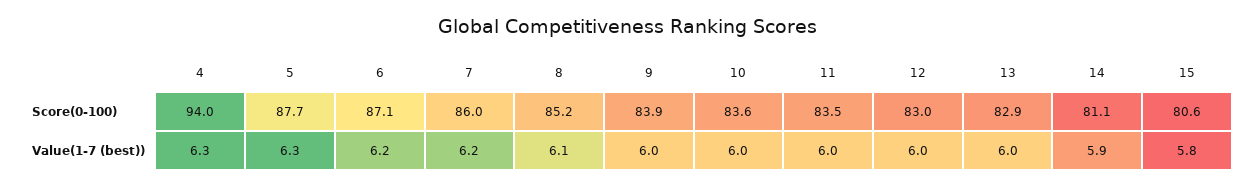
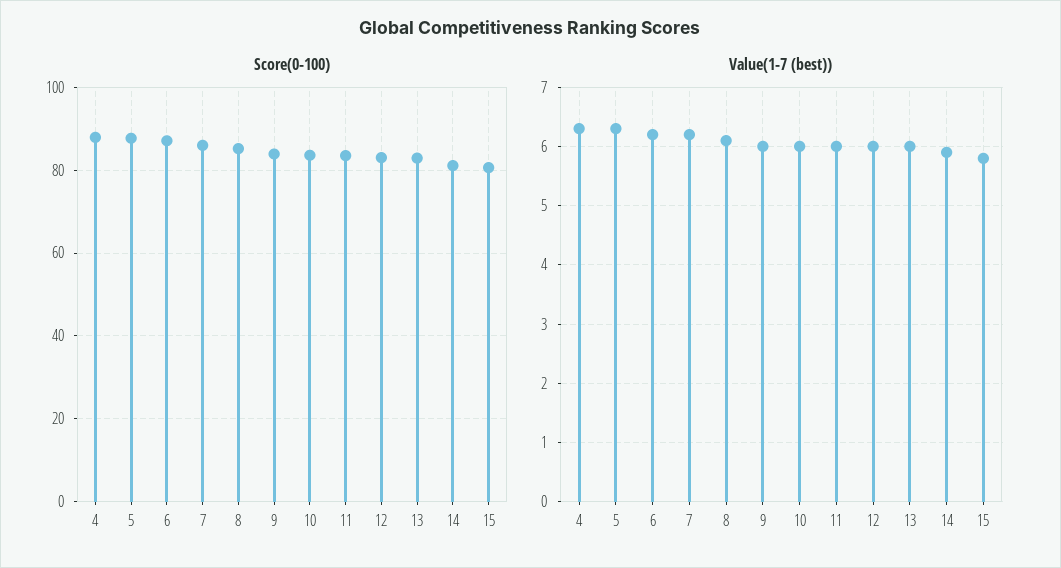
  {
    "Score(0-100)": {
-     "4": 94,
+     "4": 88,
      "5": 87.7,
      "6": 87.1,
      "7": 86,
      "8": 85.2,
      "9": 83.9,
      "10": 83.6,
      "11": 83.5,
      "12": 83,
      "13": 82.9,
      "14": 81.1,
      "15": 80.6
    },
    "Value(1-7 (best))": {
      "4": 6.3,
      "5": 6.3,
      "6": 6.2,
      "7": 6.2,
      "8": 6.1,
      "9": 6,
      "10": 6,
      "11": 6,
      "12": 6,
      "13": 6,
      "14": 5.9,
      "15": 5.8
    }
  }

